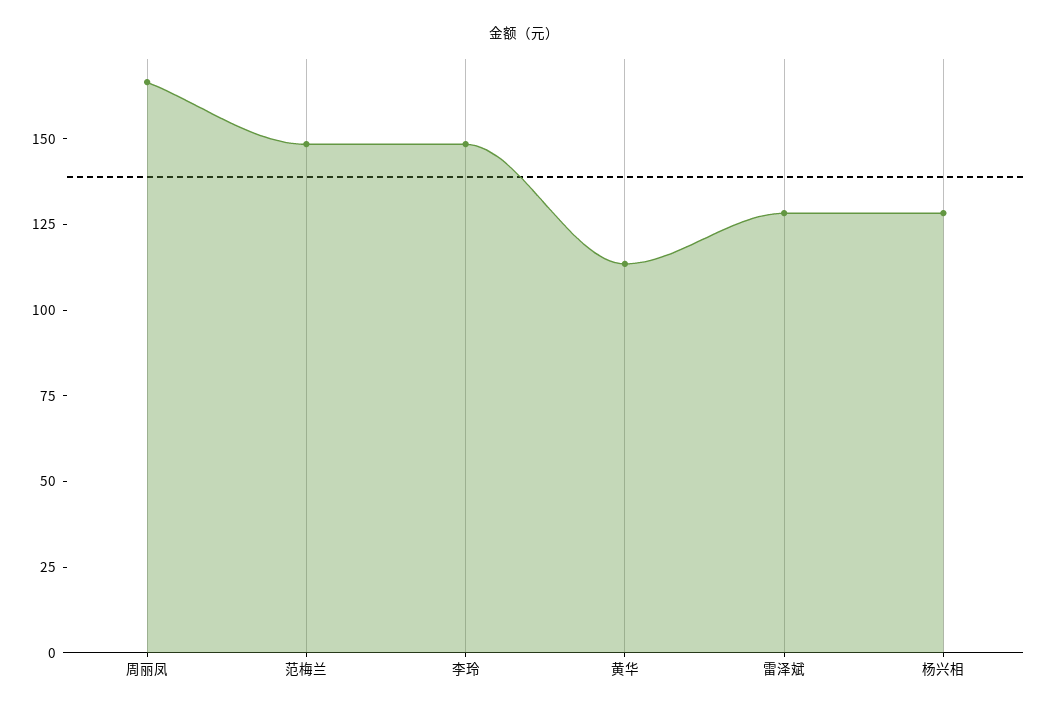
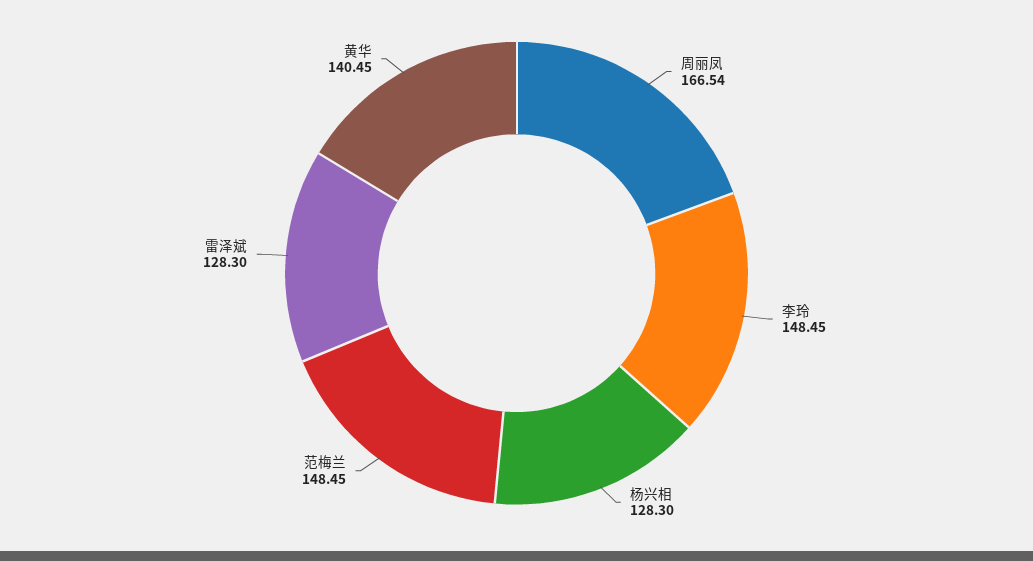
  {
    "周丽凤": 166.54,
    "范梅兰": 148.45,
    "李玲": 148.45,
-   "黄华": 115,
+   "黄华": 140.45,
    "雷泽斌": 128.3,
    "杨兴相": 128.3
  }

